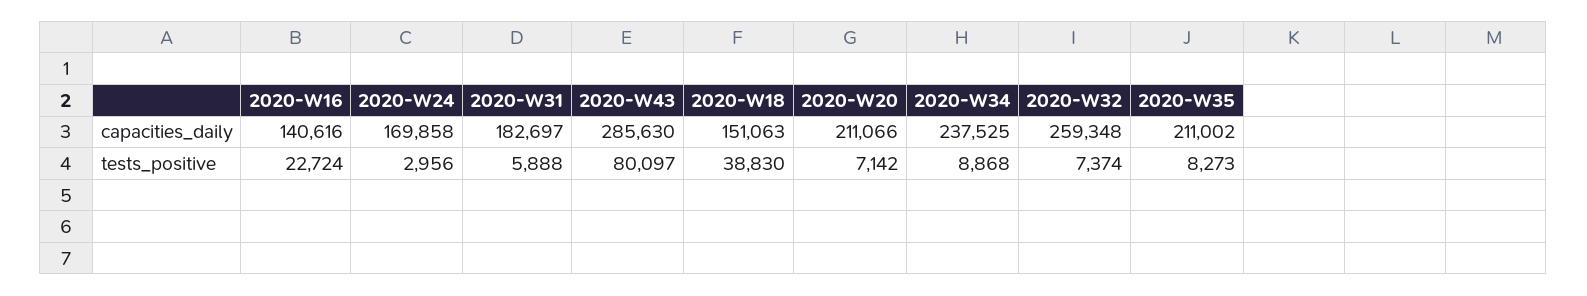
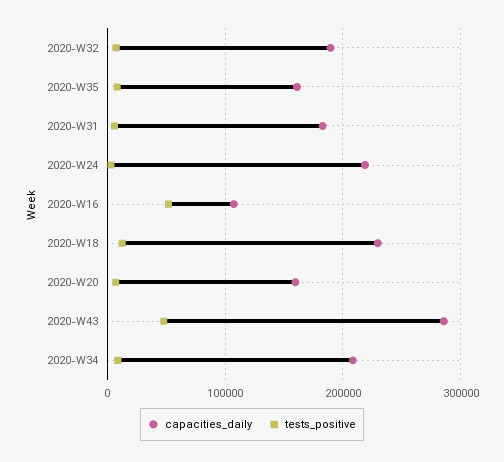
  {
    "capacities_daily": {
-     "2020-W16": 140616,
+     "2020-W16": 110000,
-     "2020-W24": 169858,
+     "2020-W24": 220000,
      "2020-W31": 182697,
      "2020-W43": 285630,
-     "2020-W18": 151063,
+     "2020-W18": 230000,
-     "2020-W20": 211066,
+     "2020-W20": 160000,
-     "2020-W34": 237525,
+     "2020-W34": 210000,
-     "2020-W32": 259348,
+     "2020-W32": 190000,
-     "2020-W35": 211002
+     "2020-W35": 160000
    },
    "tests_positive": {
-     "2020-W16": 22724,
+     "2020-W16": 50000,
      "2020-W24": 2956,
      "2020-W31": 5888,
-     "2020-W43": 80097,
+     "2020-W43": 50000,
-     "2020-W18": 38830,
+     "2020-W18": 10000,
      "2020-W20": 7142,
      "2020-W34": 8868,
      "2020-W32": 7374,
      "2020-W35": 8273
    }
  }

